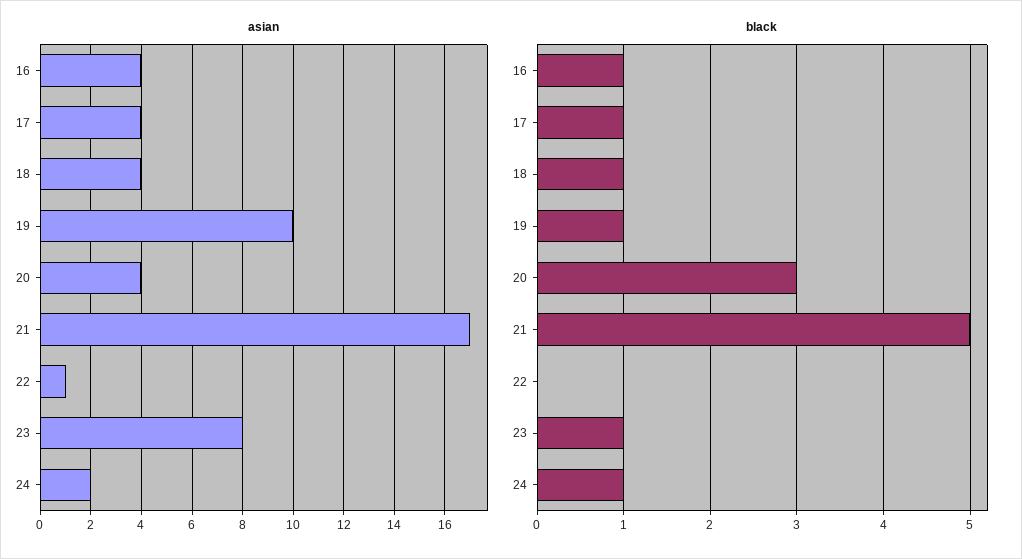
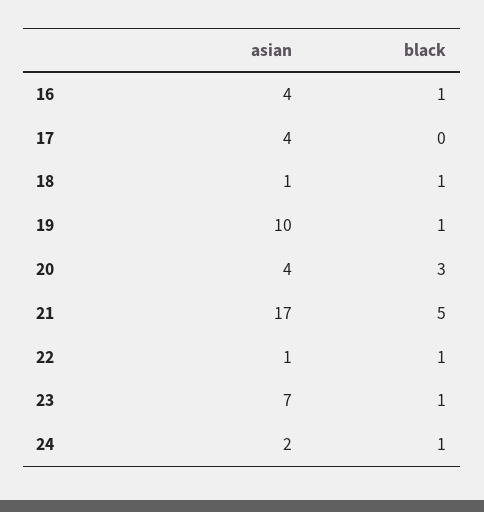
  {
    "asian": {
      "16": 4,
      "17": 4,
-     "18": 4,
+     "18": 1,
      "19": 10,
      "20": 4,
      "21": 17,
      "22": 1,
-     "23": 8,
+     "23": 7,
      "24": 2
    },
    "black": {
      "16": 1,
-     "17": 1,
+     "17": 0,
      "18": 1,
      "19": 1,
      "20": 3,
      "21": 5,
-     "22": 0,
+     "22": 1,
      "23": 1,
      "24": 1
    }
  }

